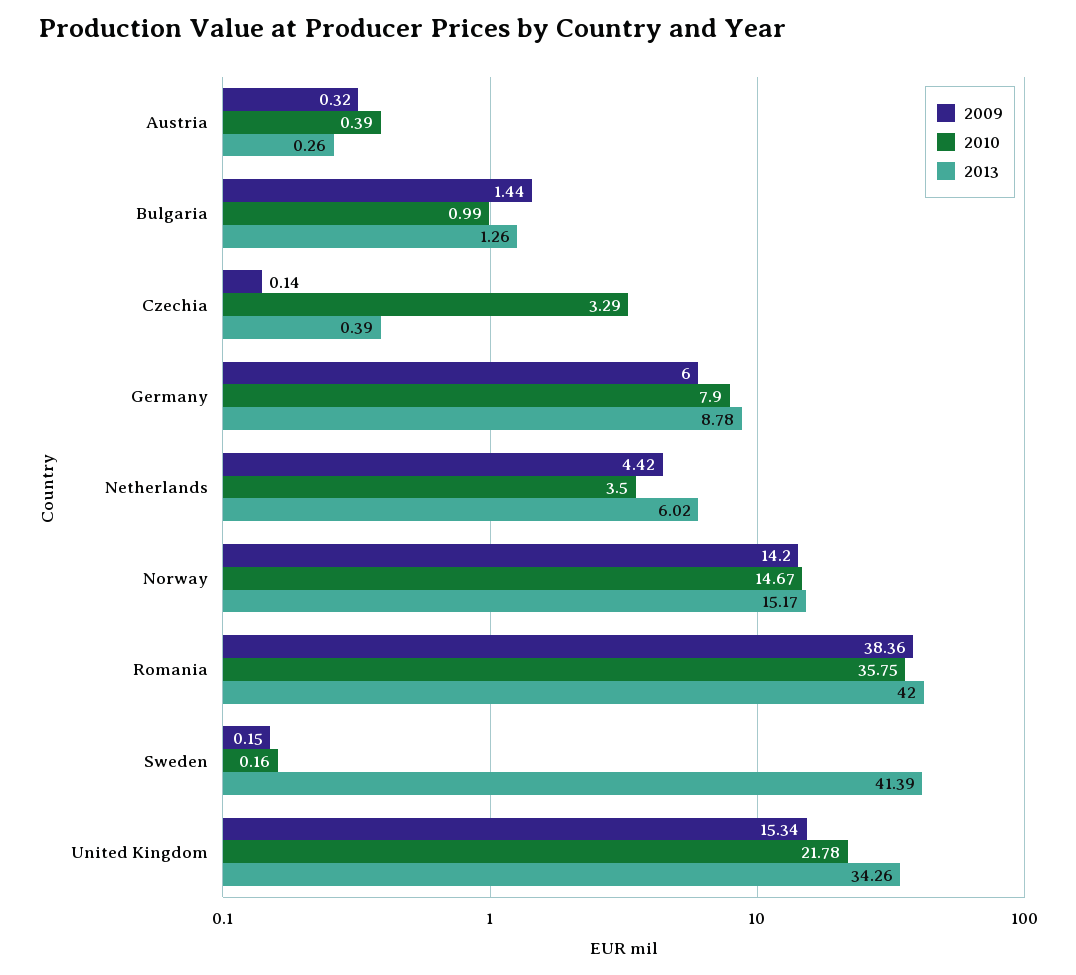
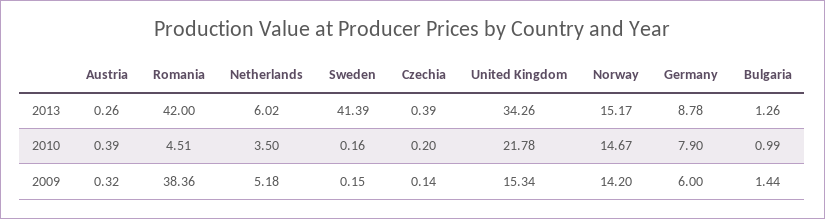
  {
    "2009": {
      "Austria": 0.32,
      "Bulgaria": 1.44,
      "Czechia": 0.14,
      "Germany": 6,
-     "Netherlands": 4.42,
+     "Netherlands": 5.18,
      "Norway": 14.2,
      "Romania": 38.36,
      "Sweden": 0.15,
      "United Kingdom": 15.34
    },
    "2010": {
      "Austria": 0.39,
      "Bulgaria": 0.99,
-     "Czechia": 3.29,
+     "Czechia": 0.2,
      "Germany": 7.9,
      "Netherlands": 3.5,
      "Norway": 14.67,
-     "Romania": 35.75,
+     "Romania": 4.51,
      "Sweden": 0.16,
      "United Kingdom": 21.78
    },
    "2013": {
      "Austria": 0.26,
      "Bulgaria": 1.26,
      "Czechia": 0.39,
      "Germany": 8.78,
      "Netherlands": 6.02,
      "Norway": 15.17,
      "Romania": 42,
      "Sweden": 41.39,
      "United Kingdom": 34.26
    }
  }

